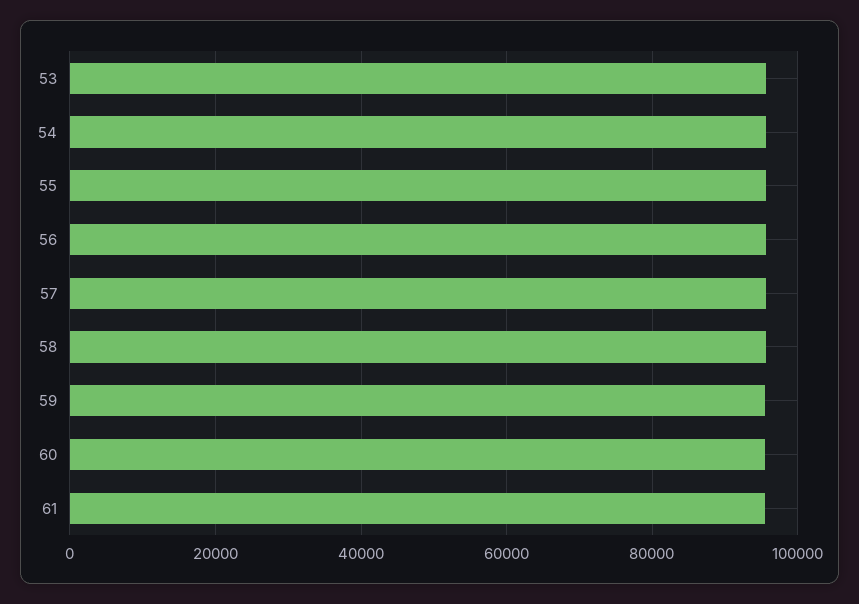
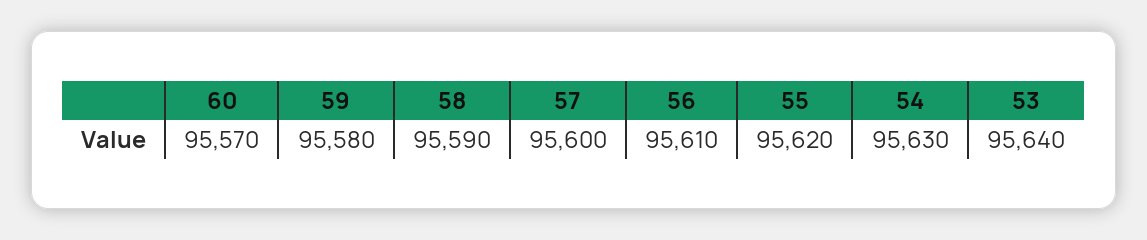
  {
    "53": 95640,
    "54": 95630,
    "55": 95620,
    "56": 95610,
    "57": 95600,
    "58": 95590,
    "59": 95580,
-   "60": 95570,
+   "60": 95570
-   "61": 96000
  }

